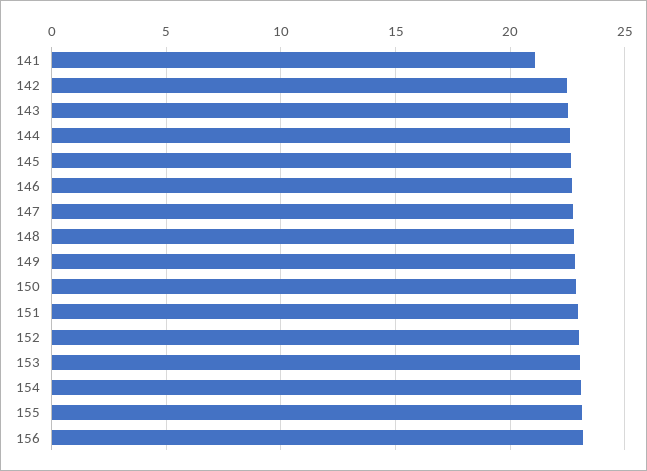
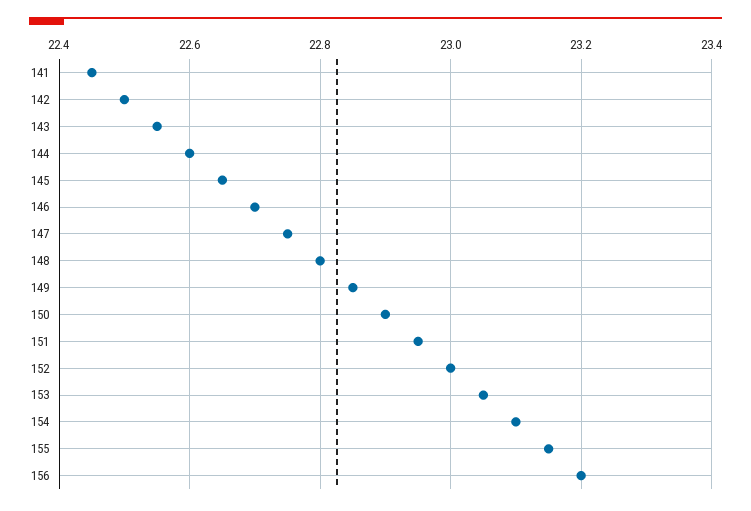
  {
-   "141": 21,
+   "141": 22.45,
    "142": 22.5,
    "143": 22.55,
    "144": 22.6,
    "145": 22.65,
    "146": 22.7,
    "147": 22.75,
    "148": 22.8,
    "149": 22.85,
    "150": 22.9,
    "151": 22.95,
    "152": 23,
    "153": 23.05,
    "154": 23.1,
    "155": 23.15,
    "156": 23.2
  }

